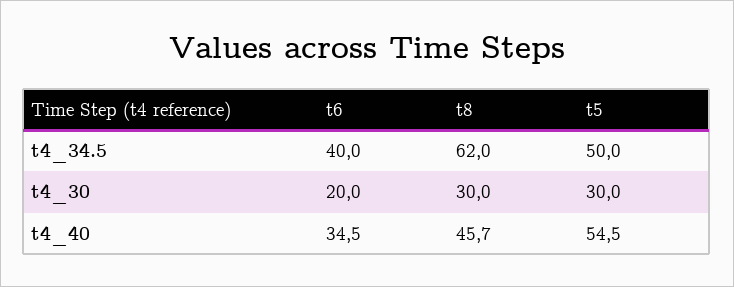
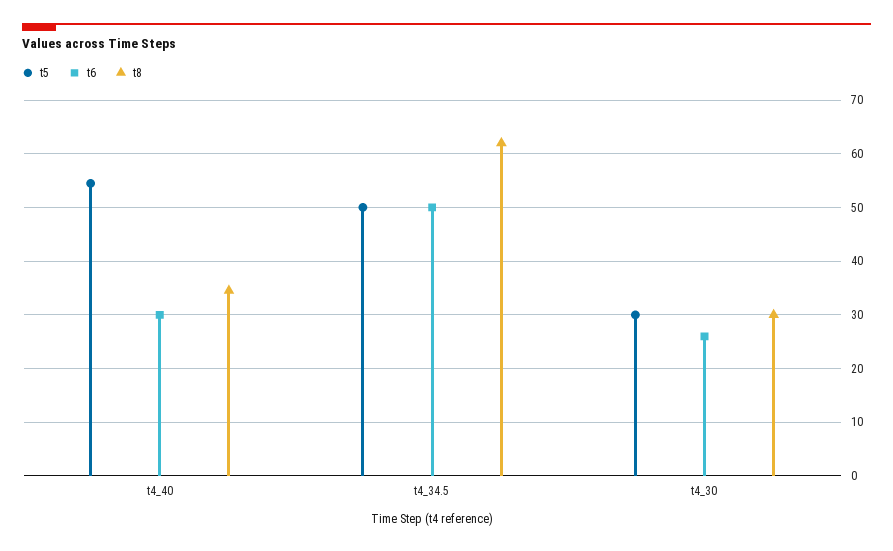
  {
    "t6": {
-     "t4_34.5": 40,
+     "t4_34.5": 50,
-     "t4_30": 20,
+     "t4_30": 26,
-     "t4_40": 34.5
+     "t4_40": 30
    },
    "t8": {
      "t4_34.5": 62,
      "t4_30": 30,
-     "t4_40": 45.7
+     "t4_40": 34
    },
    "t5": {
      "t4_34.5": 50,
      "t4_30": 30,
      "t4_40": 54.5
    }
  }

